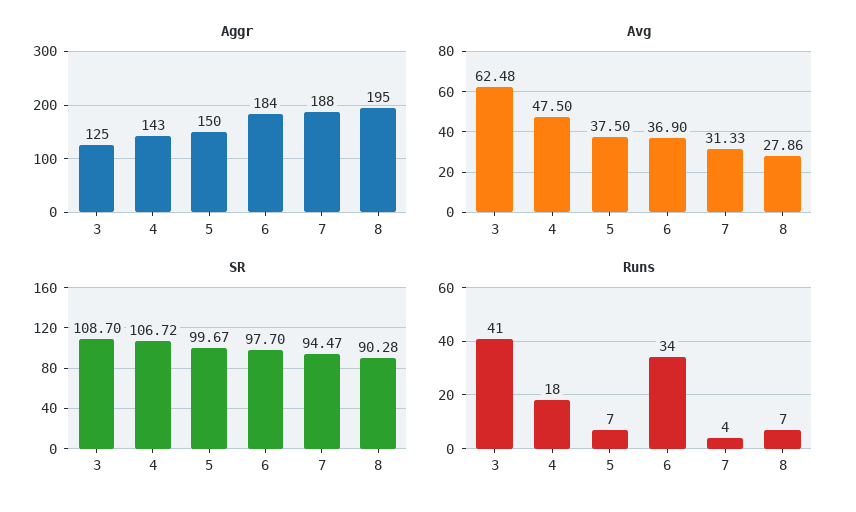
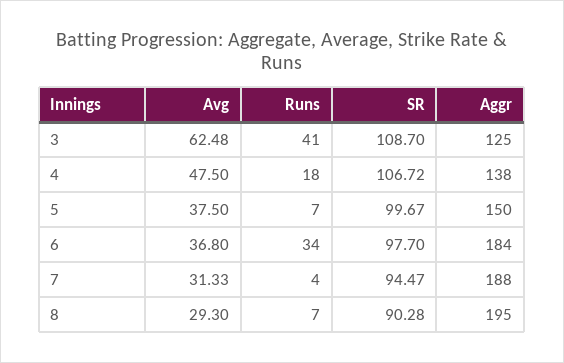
  {
    "Aggr": {
      "3": 125,
-     "4": 143,
+     "4": 138,
      "5": 150,
      "6": 184,
      "7": 188,
      "8": 195
    },
    "Avg": {
      "3": 62.48,
      "4": 47.5,
      "5": 37.5,
-     "6": 36.9,
+     "6": 36.8,
      "7": 31.33,
-     "8": 27.86
+     "8": 29.3
    },
    "SR": {
      "3": 108.7,
      "4": 106.72,
      "5": 99.67,
      "6": 97.7,
      "7": 94.47,
      "8": 90.28
    },
    "Runs": {
      "3": 41,
      "4": 18,
      "5": 7,
      "6": 34,
      "7": 4,
      "8": 7
    }
  }

